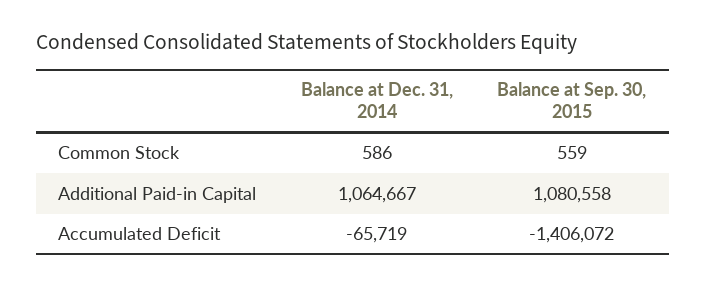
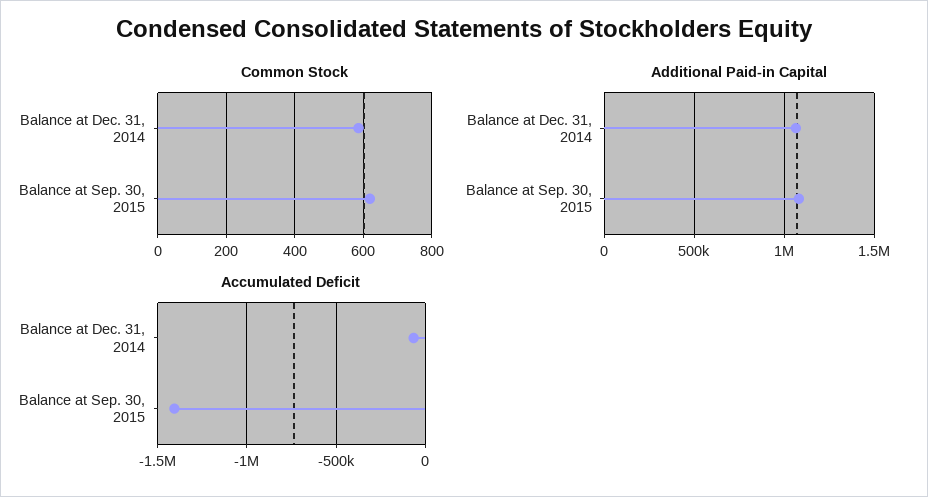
  {
    "Common Stock": {
      "Balance at Dec. 31, 2014": 586,
-     "Balance at Sep. 30, 2015": 559
+     "Balance at Sep. 30, 2015": 620
    },
    "Additional Paid-in Capital": {
      "Balance at Dec. 31, 2014": 1064667,
      "Balance at Sep. 30, 2015": 1080558
    },
    "Accumulated Deficit": {
      "Balance at Dec. 31, 2014": -65719,
      "Balance at Sep. 30, 2015": -1406072
    }
  }

